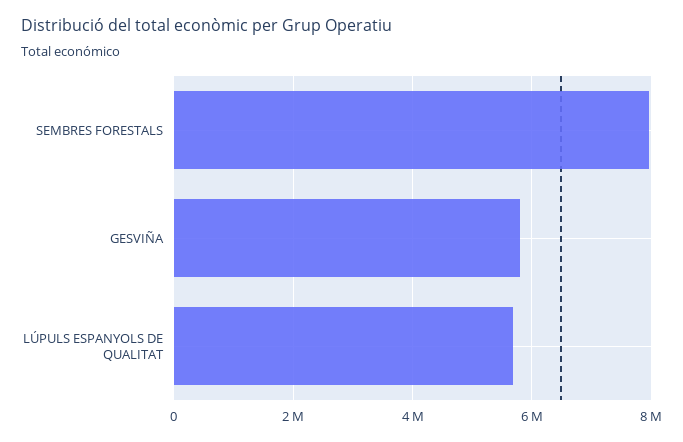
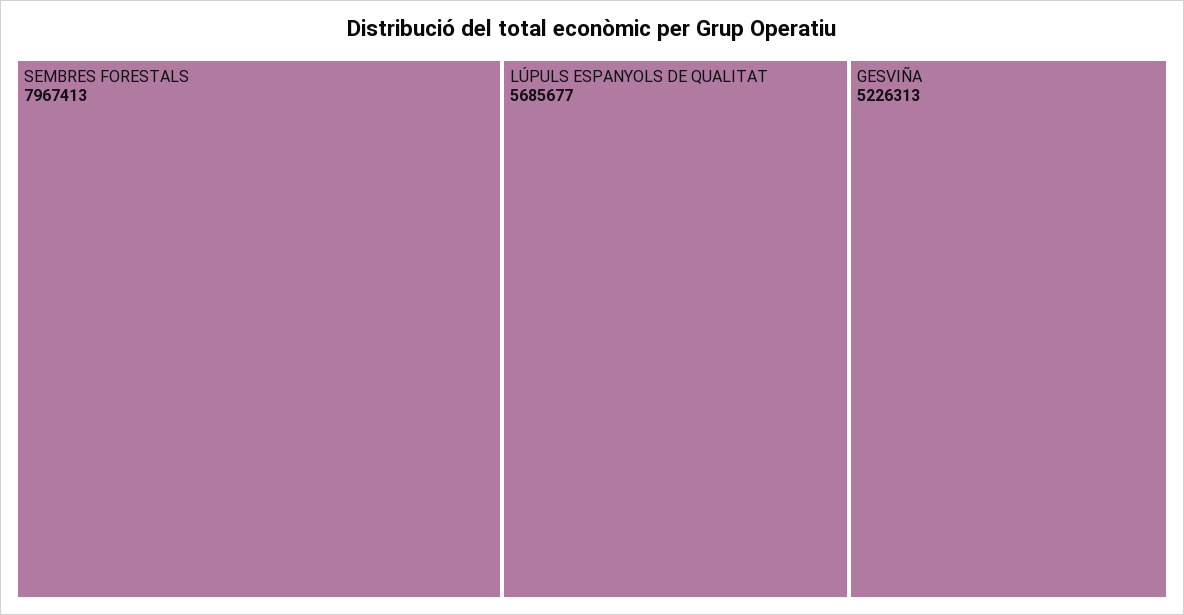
  {
    "SEMBRES FORESTALS": 7967413,
-   "GESVIÑA": 5800000,
+   "GESVIÑA": 5226313,
    "LÚPULS ESPANYOLS DE QUALITAT": 5685677
  }

